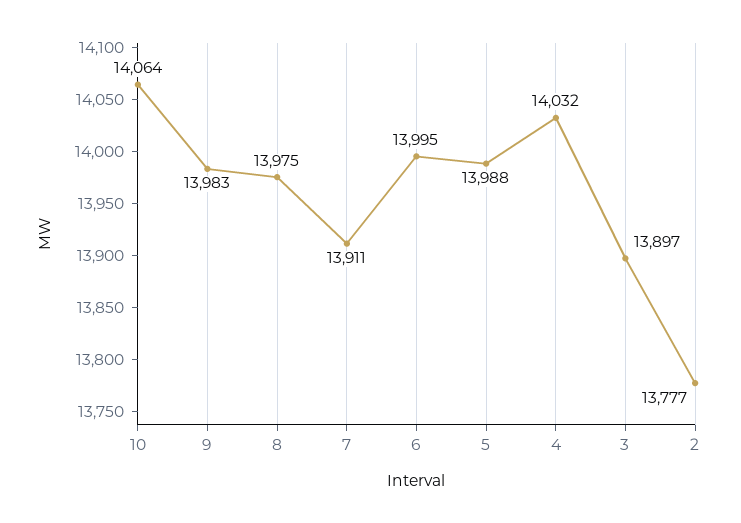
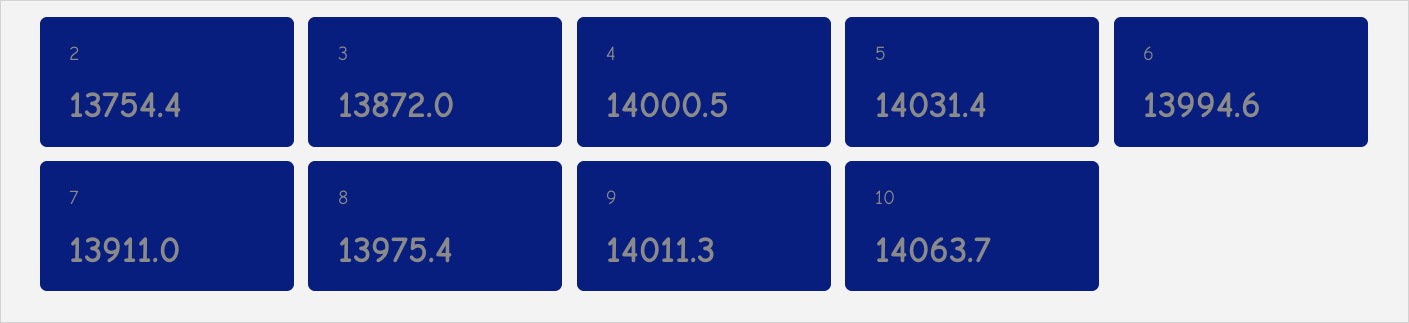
  {
    "10": 14063.7,
-   "9": 13983,
+   "9": 14011.3,
    "8": 13975.4,
    "7": 13911,
    "6": 13994.6,
-   "5": 13988,
+   "5": 14031.4,
-   "4": 14032,
+   "4": 14000.5,
-   "3": 13897,
+   "3": 13872,
-   "2": 13777
+   "2": 13754.4
  }

